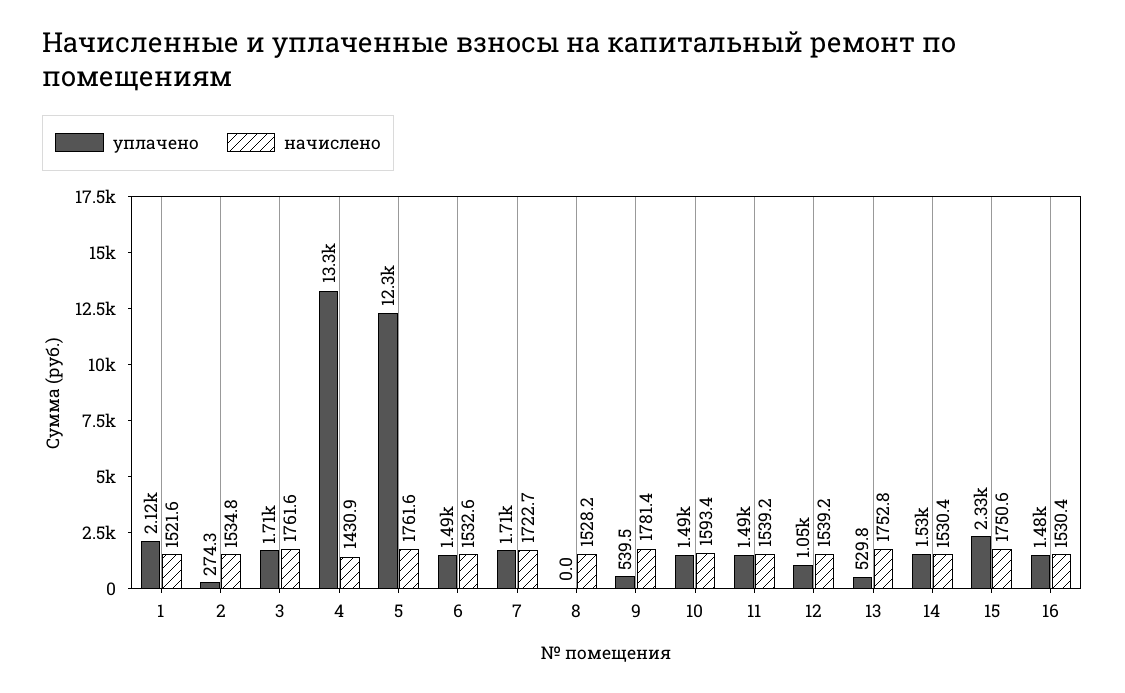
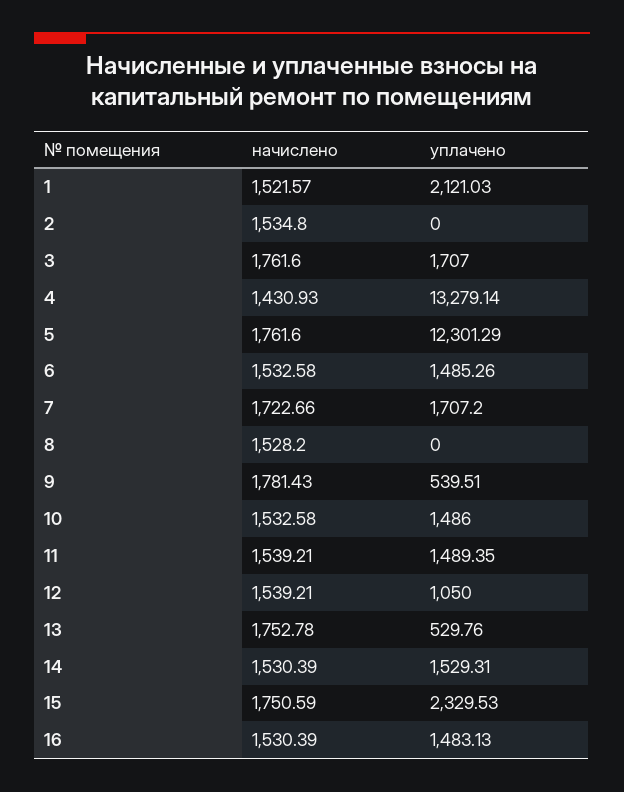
  {
    "уплачено": {
      "1": 2121.03,
-     "2": 274.3,
+     "2": 0,
      "3": 1707,
      "4": 13279.14,
      "5": 12301.29,
      "6": 1485.26,
      "7": 1707.2,
      "8": 0,
      "9": 539.51,
      "10": 1486,
      "11": 1489.35,
      "12": 1050,
      "13": 529.76,
      "14": 1529.31,
      "15": 2329.53,
      "16": 1483.13
    },
    "начислено": {
      "1": 1521.57,
      "2": 1534.8,
      "3": 1761.6,
      "4": 1430.93,
      "5": 1761.6,
      "6": 1532.58,
      "7": 1722.66,
      "8": 1528.2,
      "9": 1781.43,
-     "10": 1593.4,
+     "10": 1532.58,
      "11": 1539.21,
      "12": 1539.21,
      "13": 1752.78,
      "14": 1530.39,
      "15": 1750.59,
      "16": 1530.39
    }
  }

